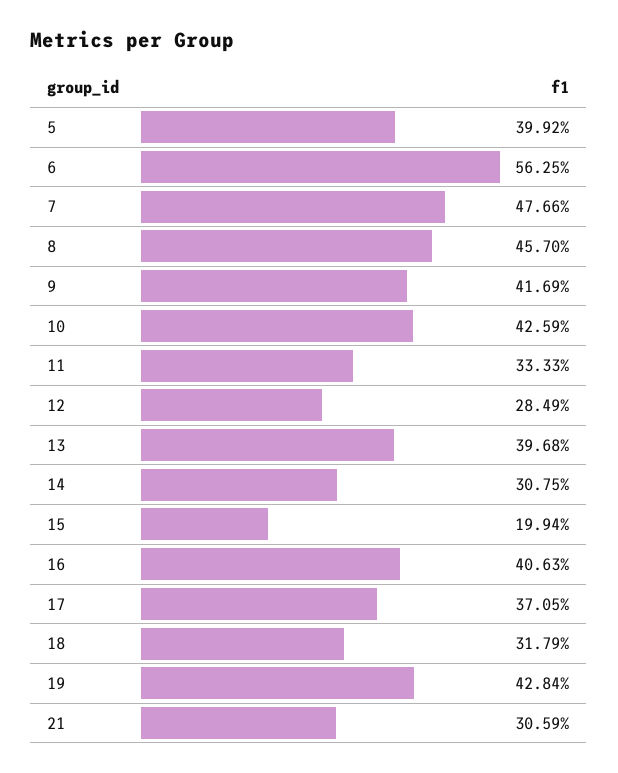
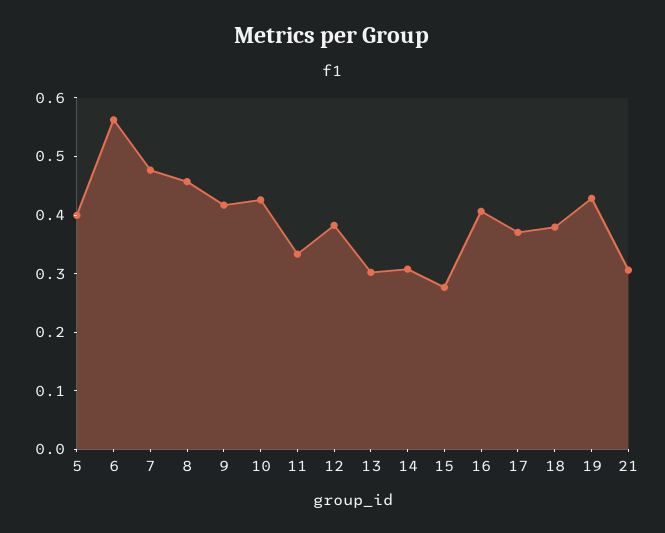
  {
    "5": 0.3992,
    "6": 0.5625,
    "7": 0.4766,
    "8": 0.457,
    "9": 0.4169,
    "10": 0.4259,
    "11": 0.3333,
-   "12": 0.2849,
+   "12": 0.38,
-   "13": 0.3968,
+   "13": 0.3,
    "14": 0.3075,
-   "15": 0.1994,
+   "15": 0.28,
    "16": 0.4063,
    "17": 0.3705,
-   "18": 0.3179,
+   "18": 0.38,
    "19": 0.4284,
    "21": 0.3059
  }

